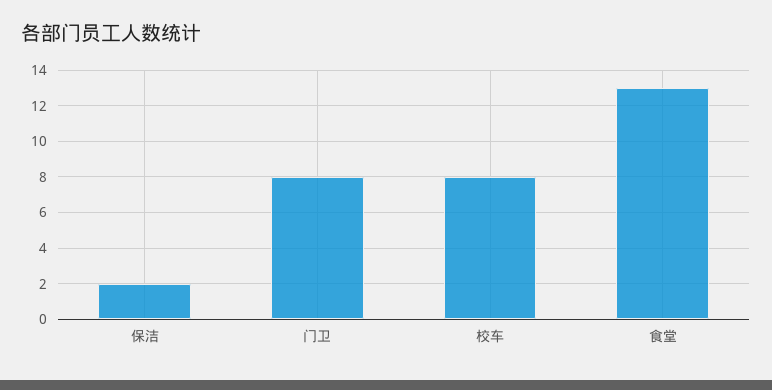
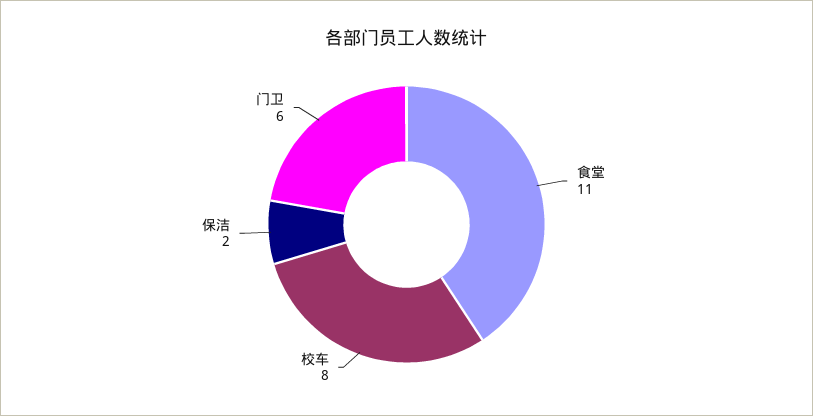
  {
    "保洁": 2,
-   "门卫": 8,
+   "门卫": 6,
    "校车": 8,
-   "食堂": 13
+   "食堂": 11
  }

